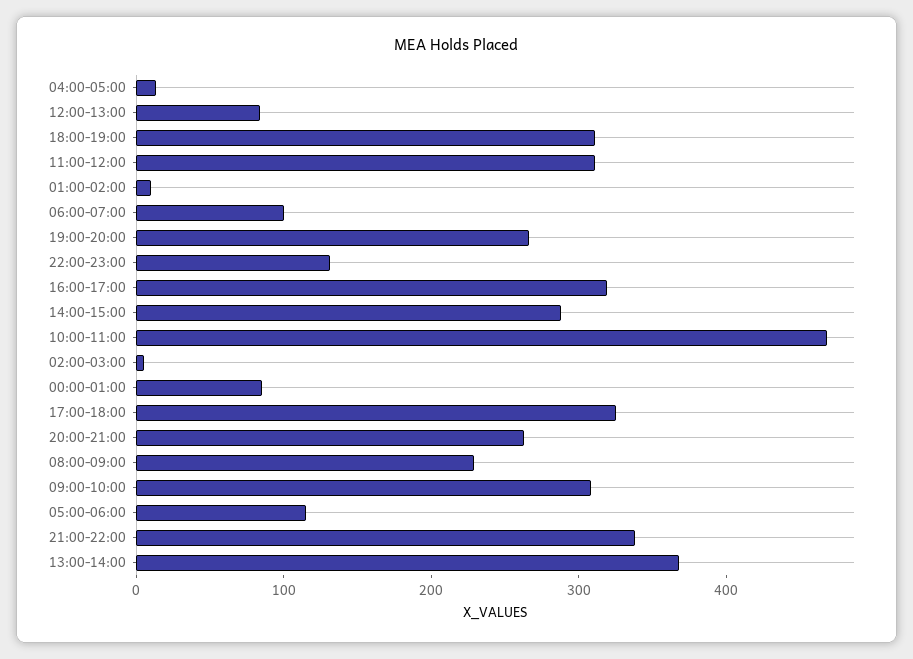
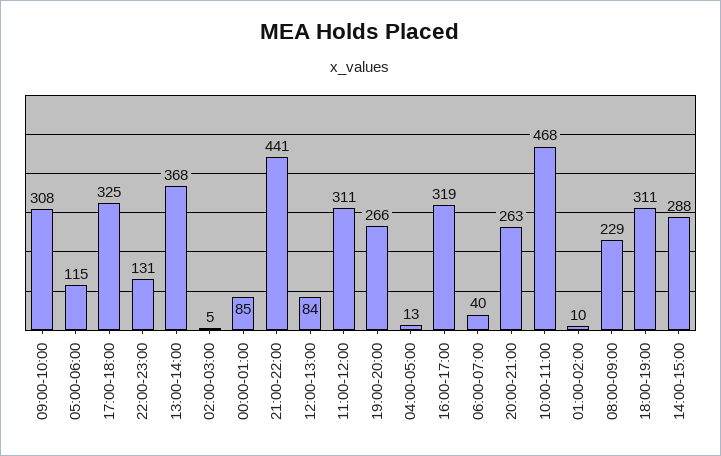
  {
    "04:00-05:00": 13,
    "12:00-13:00": 84,
    "18:00-19:00": 311,
    "11:00-12:00": 311,
    "01:00-02:00": 10,
-   "06:00-07:00": 100,
+   "06:00-07:00": 40,
    "19:00-20:00": 266,
    "22:00-23:00": 131,
    "16:00-17:00": 319,
    "14:00-15:00": 288,
    "10:00-11:00": 468,
    "02:00-03:00": 5,
    "00:00-01:00": 85,
    "17:00-18:00": 325,
    "20:00-21:00": 263,
    "08:00-09:00": 229,
    "09:00-10:00": 308,
    "05:00-06:00": 115,
-   "21:00-22:00": 340,
+   "21:00-22:00": 441,
    "13:00-14:00": 368
  }

